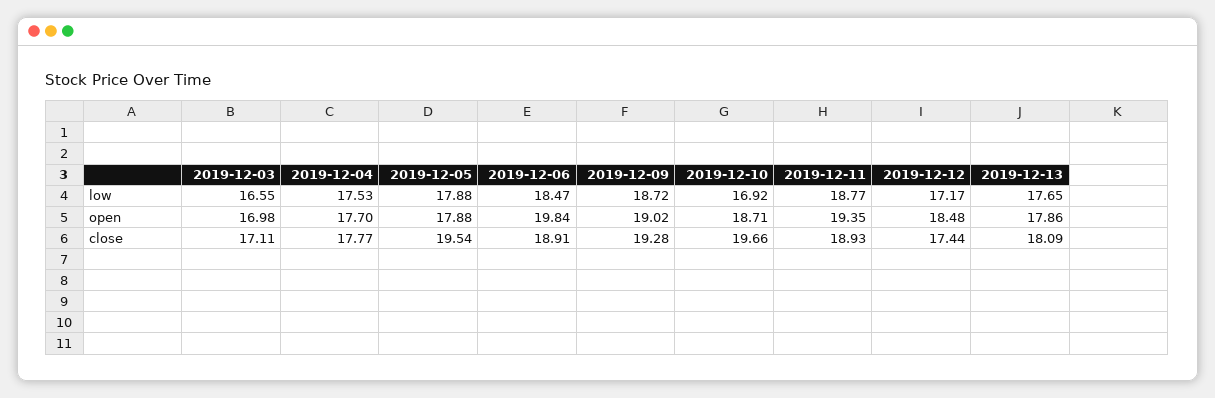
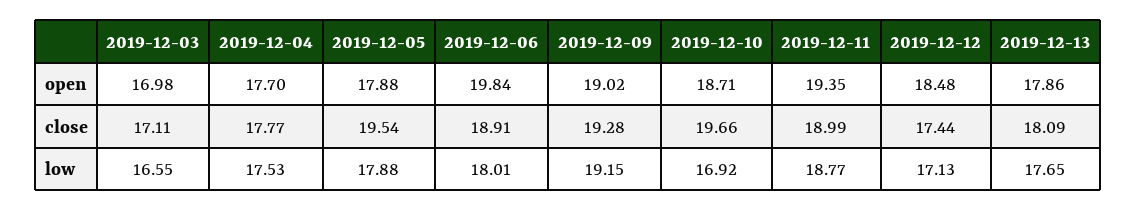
  {
    "2019-12-03": {
      "low": 16.55,
      "open": 16.98,
      "close": 17.11
    },
    "2019-12-04": {
      "low": 17.53,
      "open": 17.7,
      "close": 17.77
    },
    "2019-12-05": {
      "low": 17.88,
      "open": 17.88,
      "close": 19.54
    },
    "2019-12-06": {
-     "low": 18.47,
+     "low": 18.01,
      "open": 19.84,
      "close": 18.91
    },
    "2019-12-09": {
-     "low": 18.72,
+     "low": 19.15,
      "open": 19.02,
      "close": 19.28
    },
    "2019-12-10": {
      "low": 16.92,
      "open": 18.71,
      "close": 19.66
    },
    "2019-12-11": {
      "low": 18.77,
      "open": 19.35,
-     "close": 18.93
+     "close": 18.99
    },
    "2019-12-12": {
-     "low": 17.17,
+     "low": 17.13,
      "open": 18.48,
      "close": 17.44
    },
    "2019-12-13": {
      "low": 17.65,
      "open": 17.86,
      "close": 18.09
    }
  }

